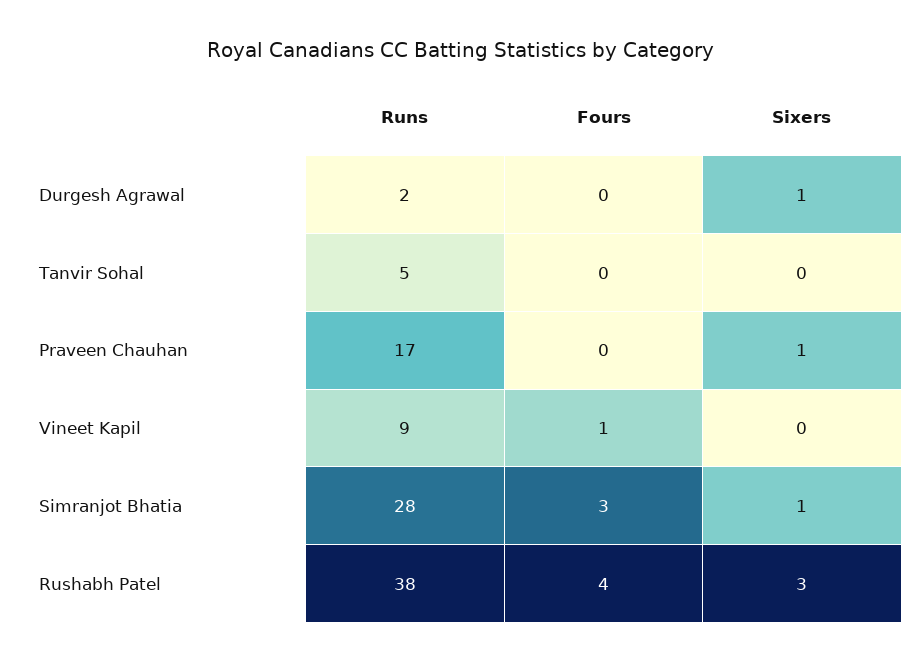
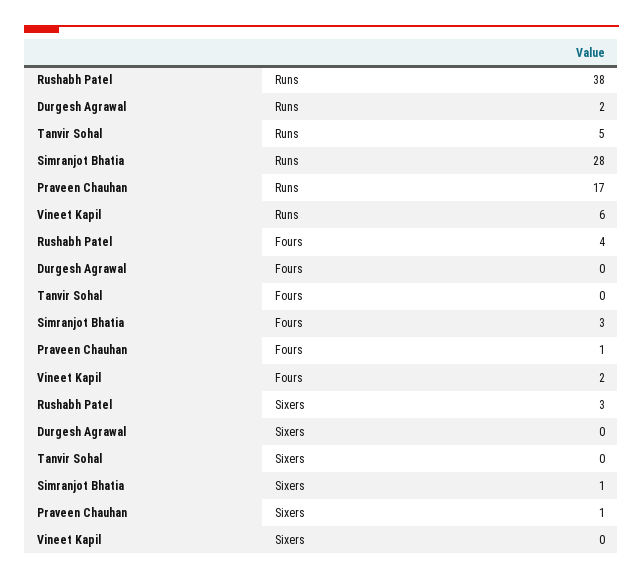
  {
    "Runs": {
      "Durgesh Agrawal": 2,
      "Tanvir Sohal": 5,
      "Praveen Chauhan": 17,
-     "Vineet Kapil": 9,
+     "Vineet Kapil": 6,
      "Simranjot Bhatia": 28,
      "Rushabh Patel": 38
    },
    "Fours": {
      "Durgesh Agrawal": 0,
      "Tanvir Sohal": 0,
-     "Praveen Chauhan": 0,
+     "Praveen Chauhan": 1,
-     "Vineet Kapil": 1,
+     "Vineet Kapil": 2,
      "Simranjot Bhatia": 3,
      "Rushabh Patel": 4
    },
    "Sixers": {
-     "Durgesh Agrawal": 1,
+     "Durgesh Agrawal": 0,
      "Tanvir Sohal": 0,
      "Praveen Chauhan": 1,
      "Vineet Kapil": 0,
      "Simranjot Bhatia": 1,
      "Rushabh Patel": 3
    }
  }

